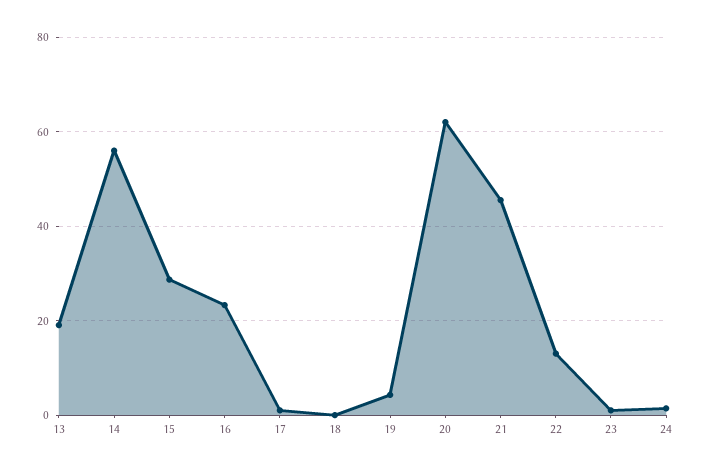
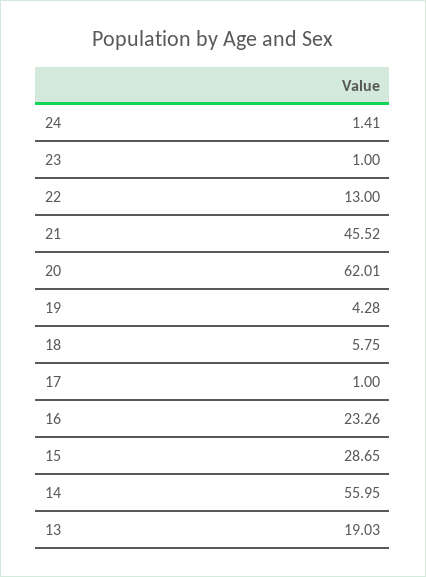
  {
    "13": 19.03,
    "14": 55.95,
    "15": 28.65,
    "16": 23.26,
    "17": 1,
-   "18": 0,
+   "18": 5.75,
    "19": 4.28,
    "20": 62.01,
    "21": 45.52,
    "22": 13,
    "23": 1,
    "24": 1.41
  }

